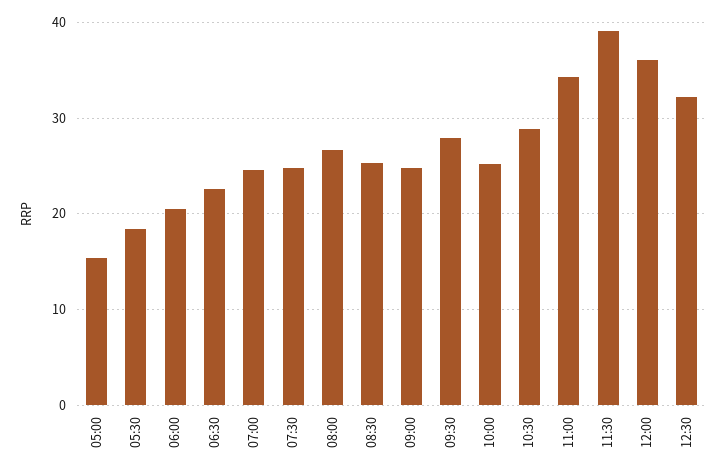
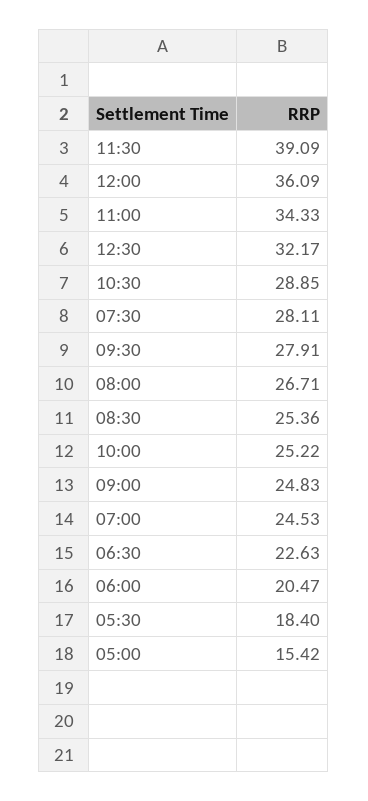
  {
    "05:00": 15.42,
    "05:30": 18.4,
    "06:00": 20.47,
    "06:30": 22.63,
    "07:00": 24.53,
-   "07:30": 25,
+   "07:30": 28.11,
    "08:00": 26.71,
    "08:30": 25.36,
    "09:00": 24.83,
    "09:30": 27.91,
    "10:00": 25.22,
    "10:30": 28.85,
    "11:00": 34.33,
    "11:30": 39.09,
    "12:00": 36.09,
    "12:30": 32.17
  }

